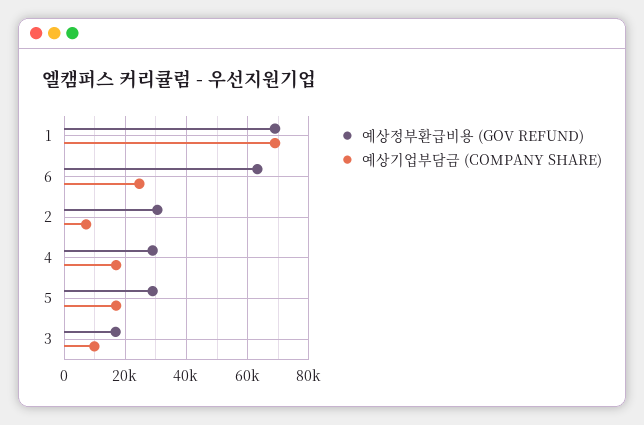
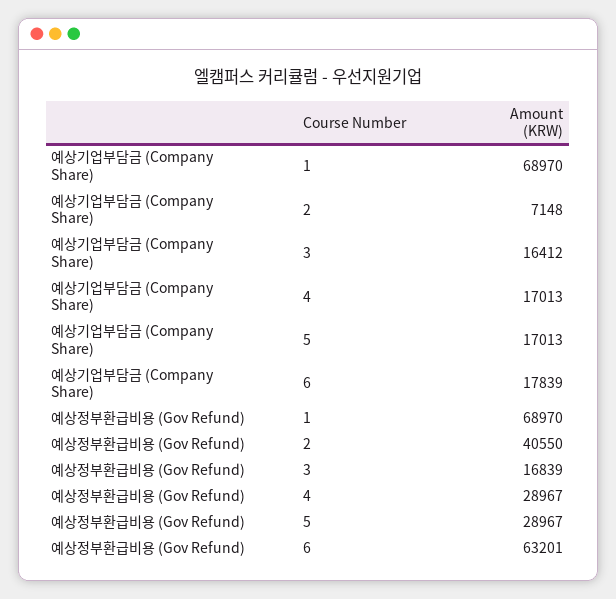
  {
    "예상정부환급비용 (GOV REFUND)": {
      "1": 68970,
      "6": 63201,
-     "2": 30000,
+     "2": 40550,
      "4": 28967,
      "5": 28967,
      "3": 16839
    },
    "예상기업부담금 (COMPANY SHARE)": {
      "1": 68970,
-     "6": 24000,
+     "6": 17839,
      "2": 7148,
      "4": 17013,
      "5": 17013,
-     "3": 10000
+     "3": 16412
    }
  }

